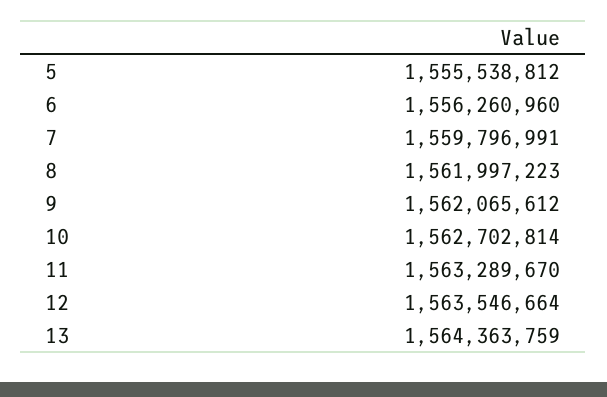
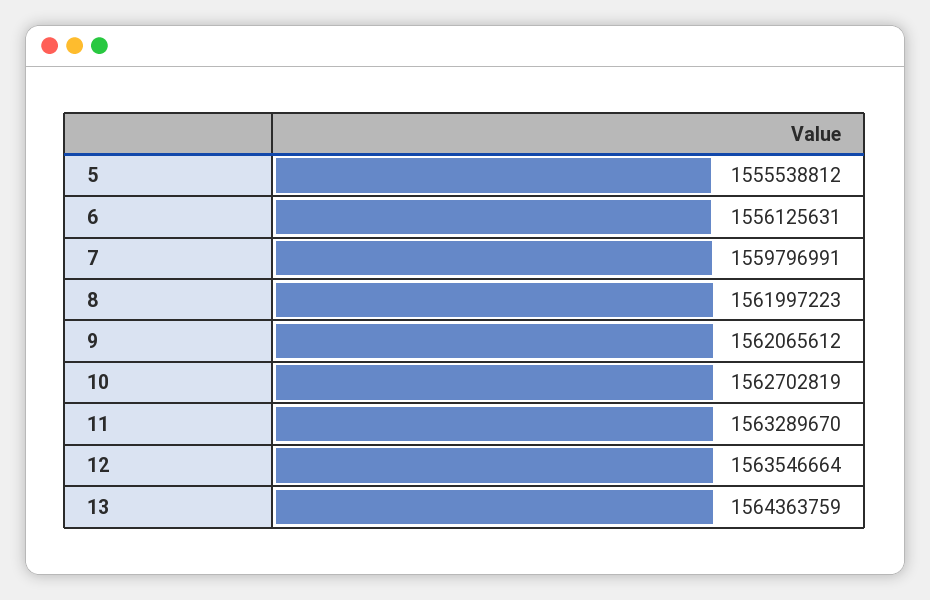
  {
    "5": 1555538812,
-   "6": 1556260960,
+   "6": 1556125631,
    "7": 1559796991,
    "8": 1561997223,
    "9": 1562065612,
-   "10": 1562702814,
+   "10": 1562702819,
    "11": 1563289670,
    "12": 1563546664,
    "13": 1564363759
  }

